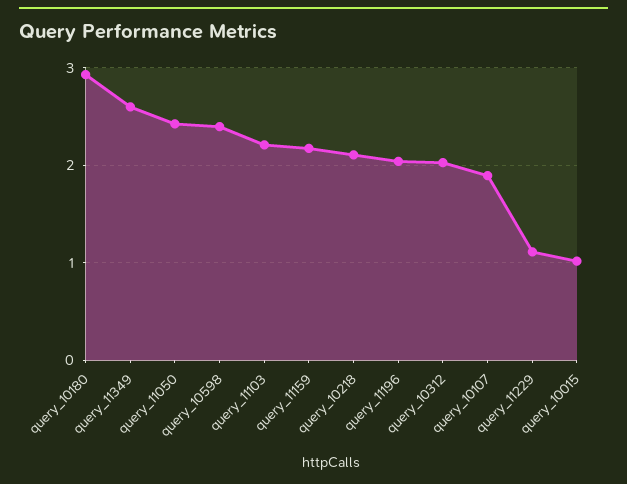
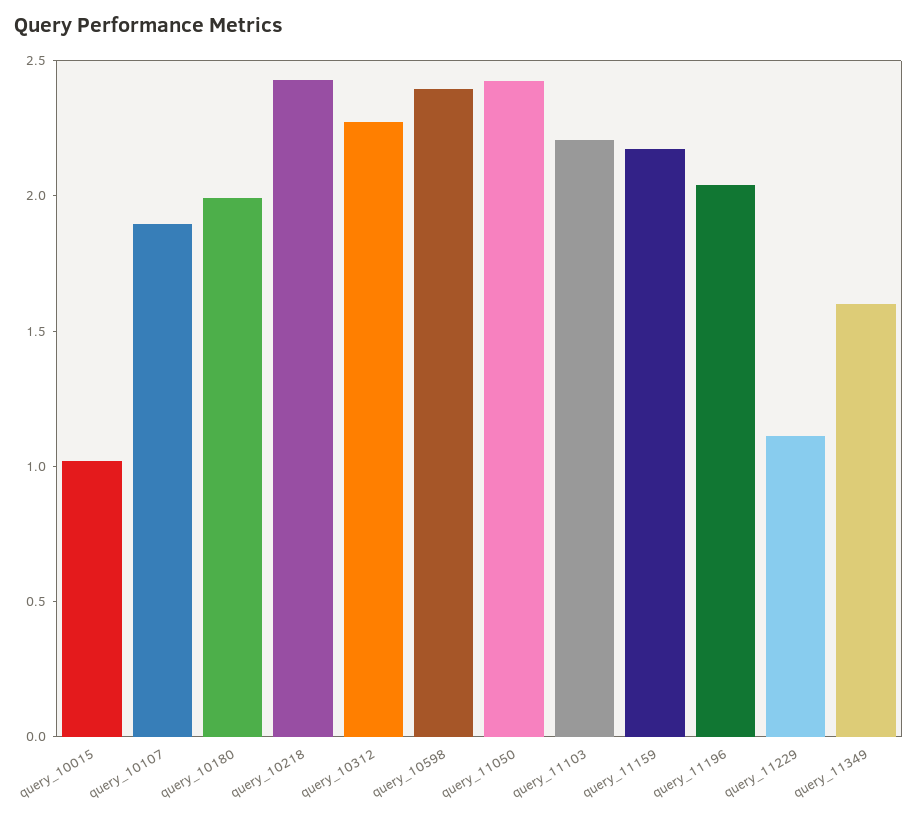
  {
-   "query_10180": 2.9,
+   "query_10180": 2,
-   "query_11349": 2.6,
+   "query_11349": 1.6,
    "query_11050": 2.4,
    "query_10598": 2.4,
    "query_11103": 2.2,
    "query_11159": 2.2,
-   "query_10218": 2.1,
+   "query_10218": 2.4,
    "query_11196": 2,
-   "query_10312": 2,
+   "query_10312": 2.3,
    "query_10107": 1.9,
    "query_11229": 1.1,
    "query_10015": 1
  }

